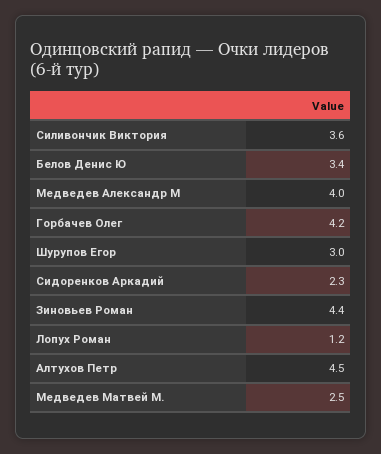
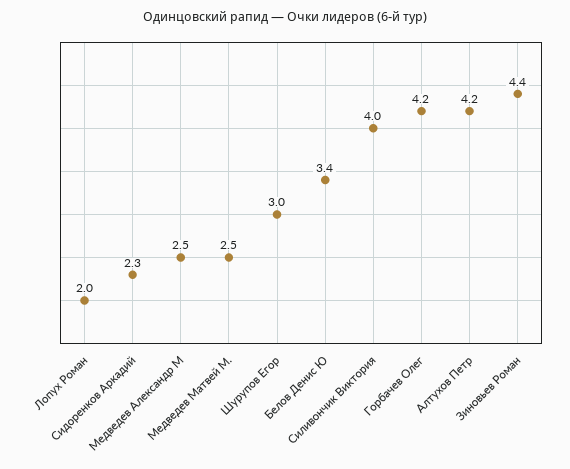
  {
-   "Силивончик Виктория": 3.6,
+   "Силивончик Виктория": 4,
    "Белов Денис Ю": 3.4,
-   "Медведев Александр М": 4,
+   "Медведев Александр М": 2.5,
    "Горбачев Олег": 4.2,
    "Шурупов Егор": 3,
    "Сидоренков Аркадий": 2.3,
    "Зиновьев Роман": 4.4,
-   "Лопух Роман": 1.2,
+   "Лопух Роман": 2,
-   "Алтухов Петр": 4.5,
+   "Алтухов Петр": 4.2,
    "Медведев Матвей М.": 2.5
  }

